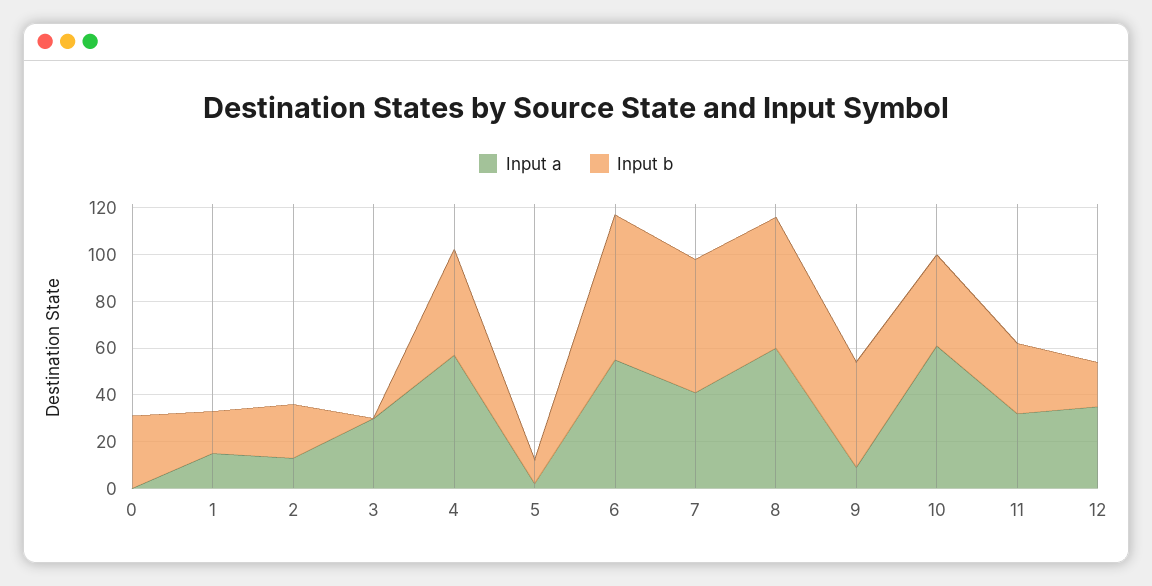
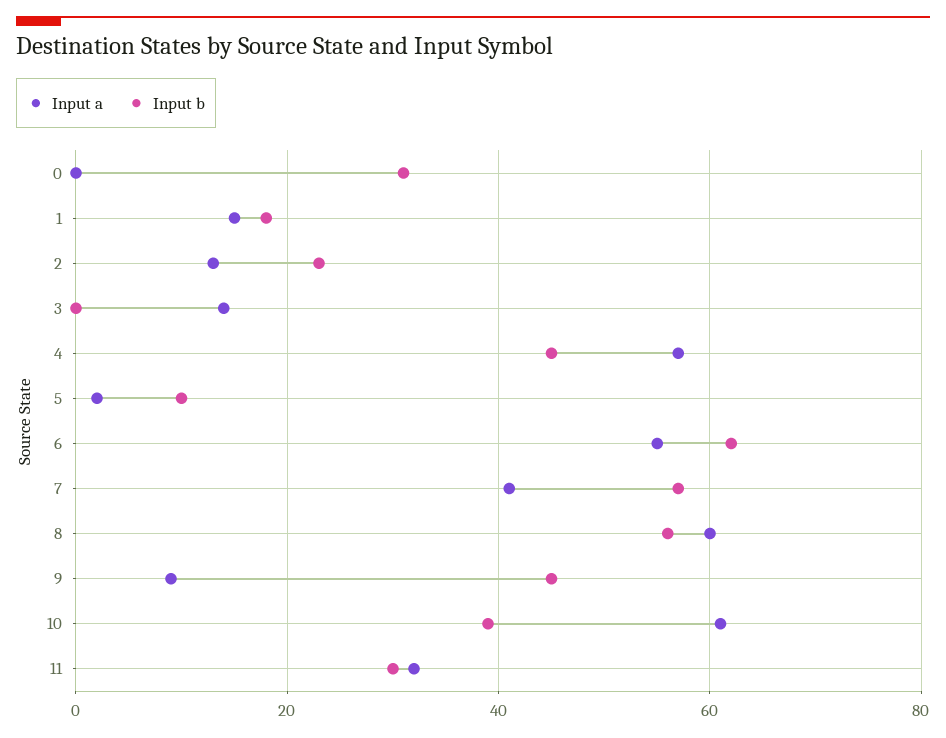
  {
    "Input a": {
      "0": 0,
      "1": 15,
      "2": 15,
-     "3": 30,
+     "3": 15,
      "4": 55,
      "5": 0,
      "6": 55,
      "7": 40,
      "8": 60,
      "9": 10,
      "10": 60,
-     "11": 30,
+     "11": 30
-     "12": 35
    },
    "Input b": {
      "0": 30,
      "1": 20,
      "2": 25,
      "3": 0,
      "4": 45,
      "5": 10,
      "6": 60,
      "7": 55,
      "8": 55,
      "9": 45,
      "10": 40,
-     "11": 30,
+     "11": 30
-     "12": 20
    }
  }

